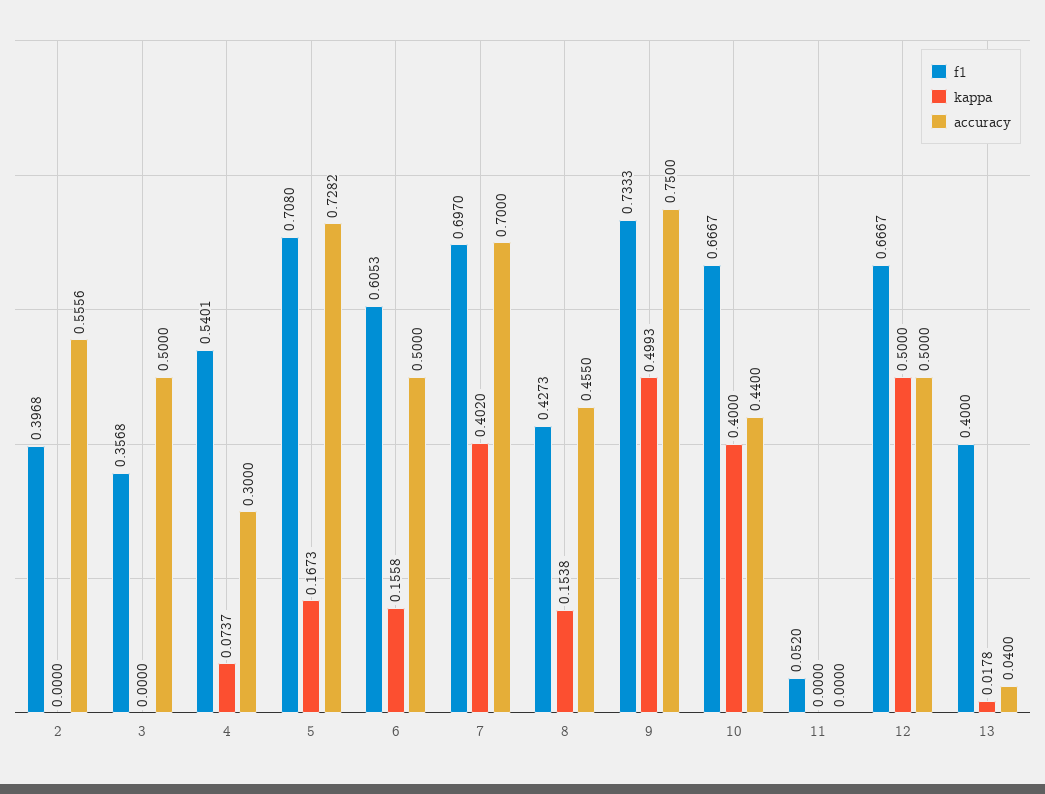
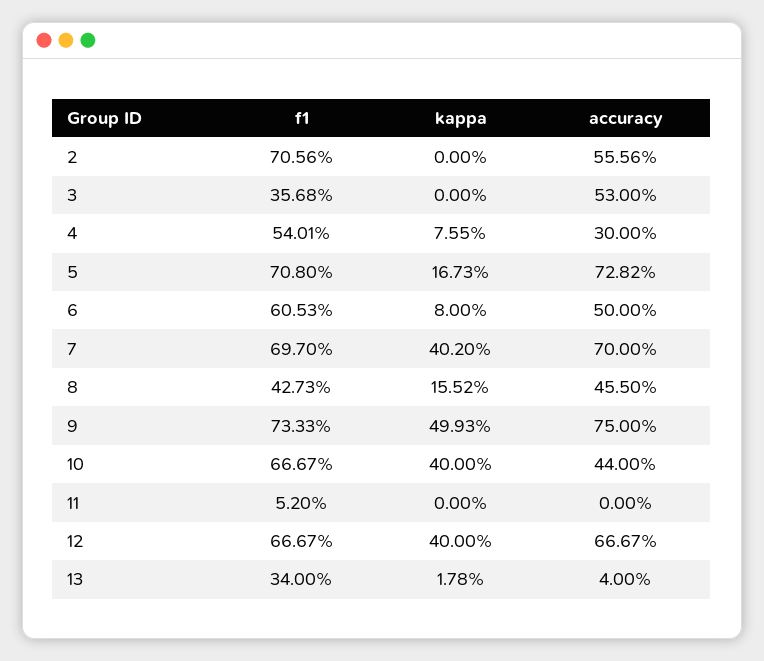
  {
    "f1": {
-     "2": 0.3968,
+     "2": 0.7056,
      "3": 0.3568,
      "4": 0.5401,
      "5": 0.708,
      "6": 0.6053,
      "7": 0.697,
      "8": 0.4273,
      "9": 0.7333,
      "10": 0.6667,
      "11": 0.052,
      "12": 0.6667,
-     "13": 0.4
+     "13": 0.34
    },
    "kappa": {
      "2": 0,
      "3": 0,
-     "4": 0.0737,
+     "4": 0.0755,
      "5": 0.1673,
-     "6": 0.1558,
+     "6": 0.08,
      "7": 0.402,
-     "8": 0.1538,
+     "8": 0.1552,
      "9": 0.4993,
      "10": 0.4,
      "11": 0,
-     "12": 0.5,
+     "12": 0.4,
      "13": 0.0178
    },
    "accuracy": {
      "2": 0.5556,
-     "3": 0.5,
+     "3": 0.53,
      "4": 0.3,
      "5": 0.7282,
      "6": 0.5,
      "7": 0.7,
      "8": 0.455,
      "9": 0.75,
      "10": 0.44,
      "11": 0,
-     "12": 0.5,
+     "12": 0.6667,
      "13": 0.04
    }
  }

